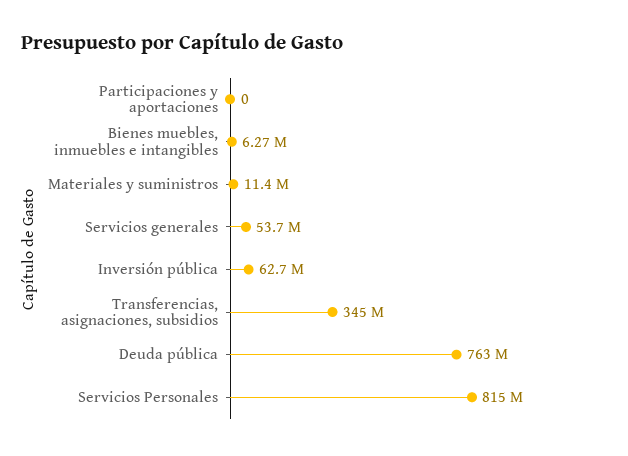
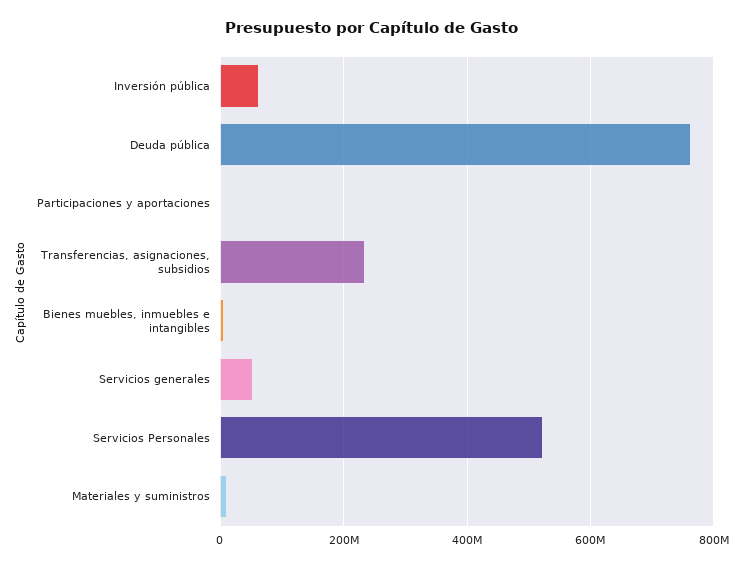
  {
    "Participaciones y aportaciones": 0,
    "Bienes muebles, inmuebles e intangibles": 6270000,
    "Materiales y suministros": 11400000,
    "Servicios generales": 53700000,
    "Inversión pública": 62700000,
-   "Transferencias, asignaciones, subsidios": 345000000,
+   "Transferencias, asignaciones, subsidios": 240000000,
    "Deuda pública": 763000000,
-   "Servicios Personales": 815000000
+   "Servicios Personales": 520000000
  }

